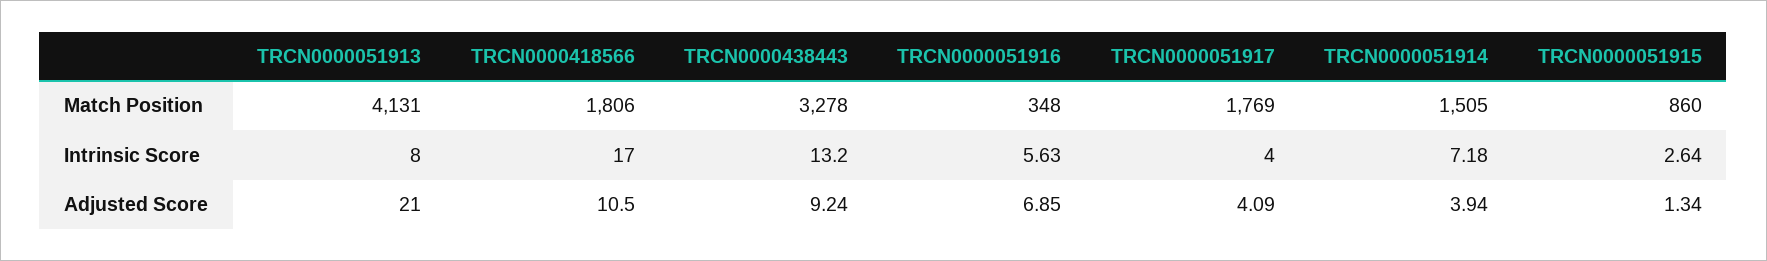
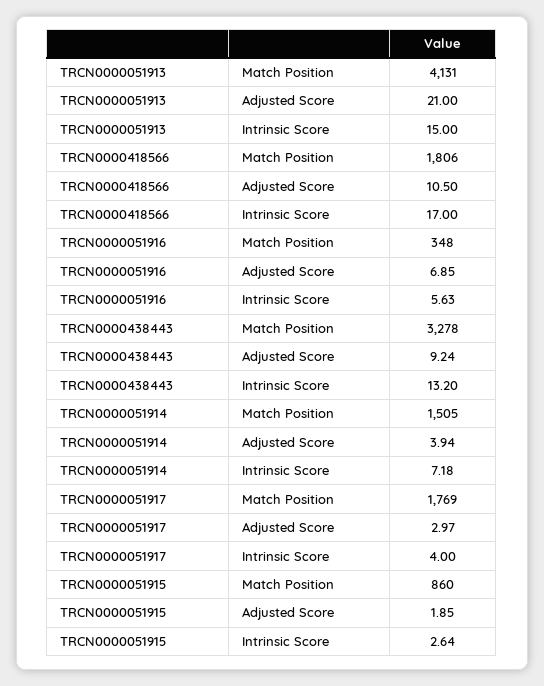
  {
    "TRCN0000051913": {
      "Match Position": 4131,
-     "Intrinsic Score": 8,
+     "Intrinsic Score": 15,
      "Adjusted Score": 21
    },
    "TRCN0000418566": {
      "Match Position": 1806,
      "Intrinsic Score": 17,
      "Adjusted Score": 10.5
    },
    "TRCN0000438443": {
      "Match Position": 3278,
      "Intrinsic Score": 13.2,
      "Adjusted Score": 9.24
    },
    "TRCN0000051916": {
      "Match Position": 348,
      "Intrinsic Score": 5.63,
      "Adjusted Score": 6.85
    },
    "TRCN0000051917": {
      "Match Position": 1769,
      "Intrinsic Score": 4,
-     "Adjusted Score": 4.09
+     "Adjusted Score": 2.97
    },
    "TRCN0000051914": {
      "Match Position": 1505,
      "Intrinsic Score": 7.18,
      "Adjusted Score": 3.94
    },
    "TRCN0000051915": {
      "Match Position": 860,
      "Intrinsic Score": 2.64,
-     "Adjusted Score": 1.34
+     "Adjusted Score": 1.85
    }
  }

